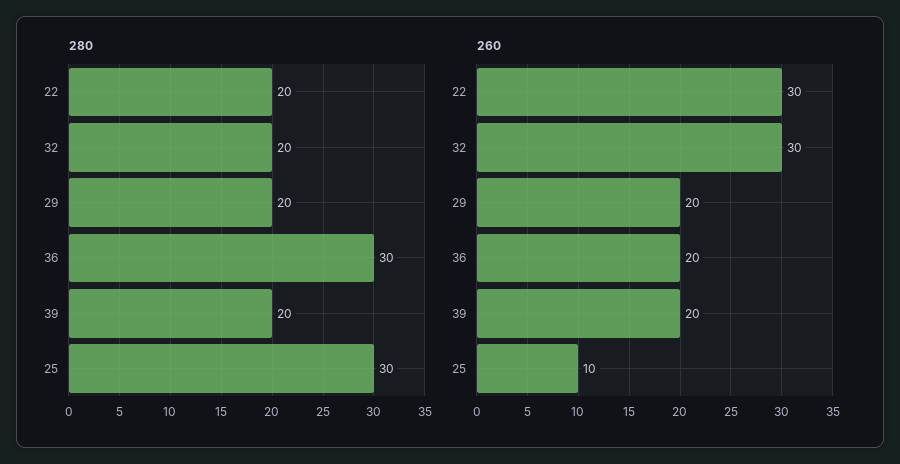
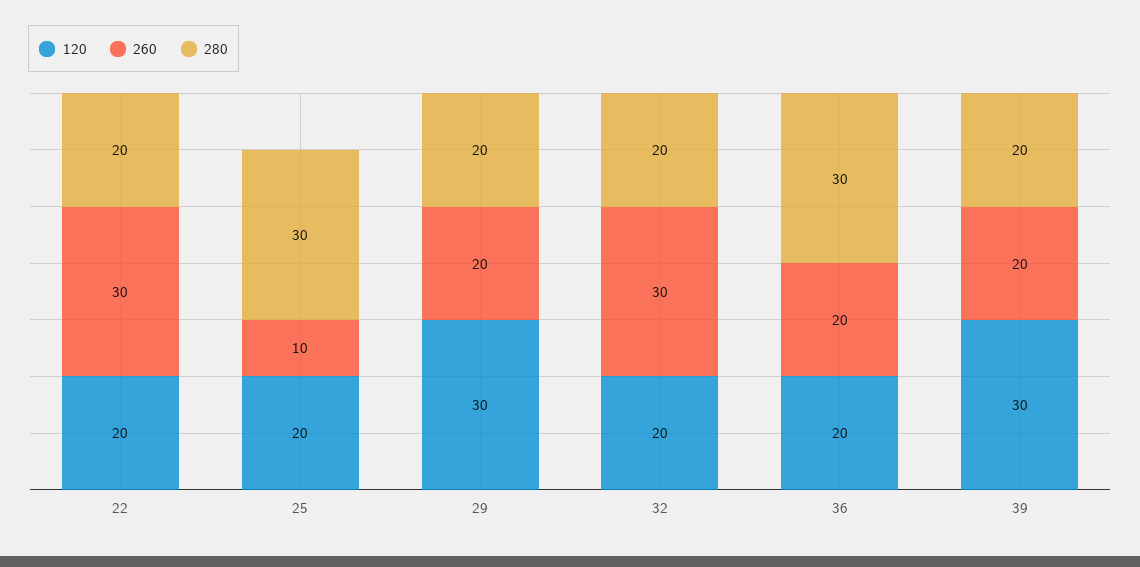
  {
    "280": {
      "22": 20,
      "32": 20,
      "29": 20,
      "36": 30,
      "39": 20,
      "25": 30
    },
    "260": {
      "22": 30,
      "32": 30,
      "29": 20,
      "36": 20,
      "39": 20,
      "25": 10
-   }
+   },
+   "120": {
+     "22": 20,
+     "25": 20,
+     "29": 30,
+     "32": 20,
+     "36": 20,
+     "39": 30
+   }
  }

